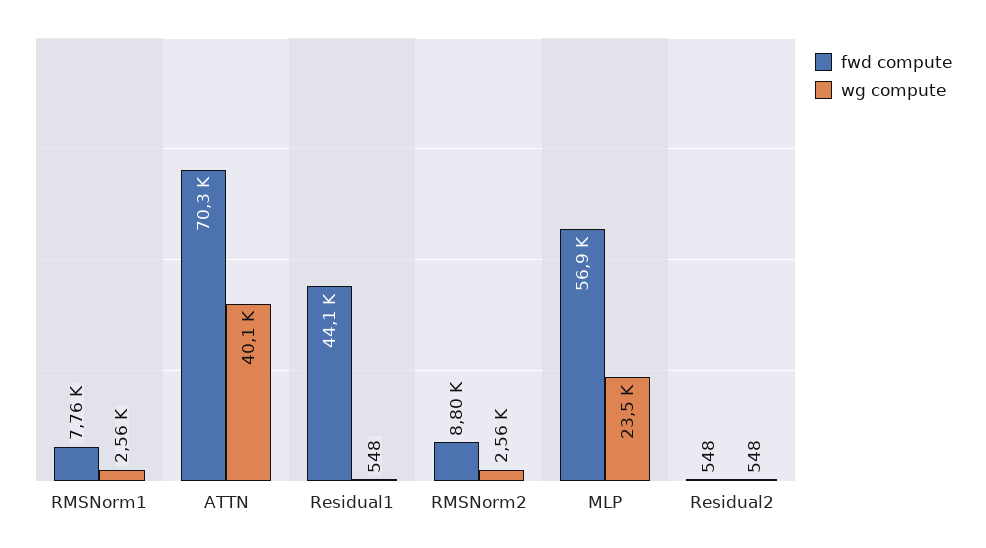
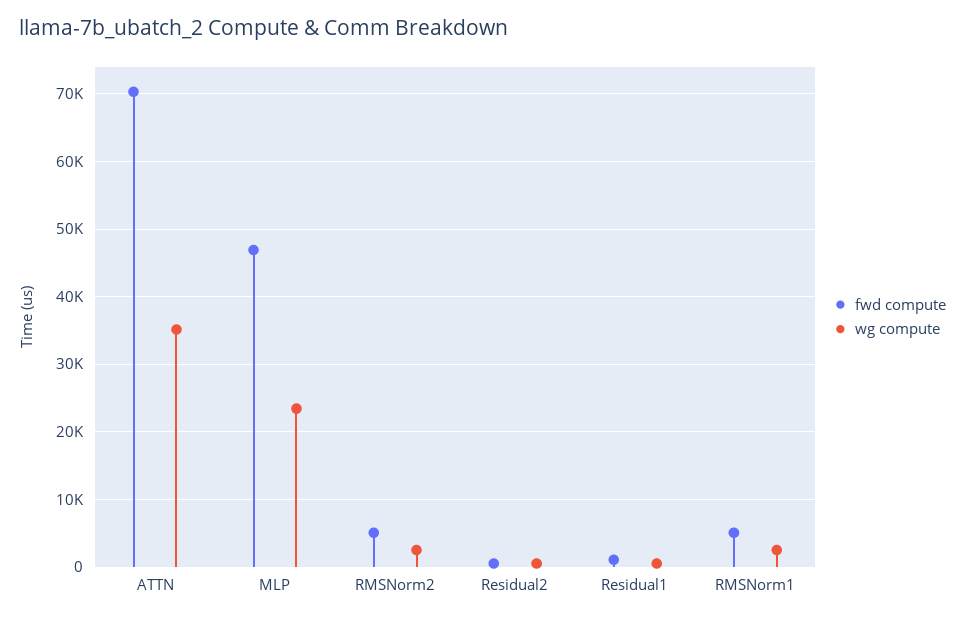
  {
    "fwd compute": {
-     "RMSNorm1": 7760,
+     "RMSNorm1": 5000,
      "ATTN": 70300,
-     "Residual1": 44100,
+     "Residual1": 1000,
-     "RMSNorm2": 8800,
+     "RMSNorm2": 5000,
-     "MLP": 56900,
+     "MLP": 47000,
      "Residual2": 548
    },
    "wg compute": {
      "RMSNorm1": 2560,
-     "ATTN": 40100,
+     "ATTN": 35000,
      "Residual1": 548,
      "RMSNorm2": 2560,
      "MLP": 23500,
      "Residual2": 548
    }
  }

